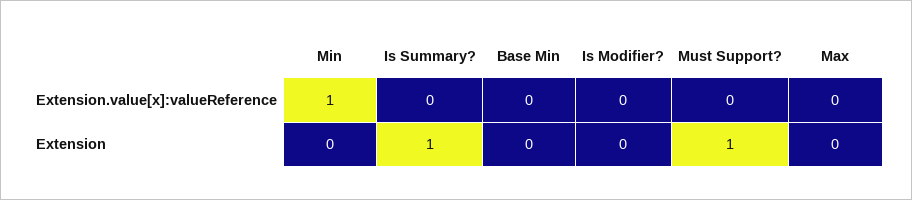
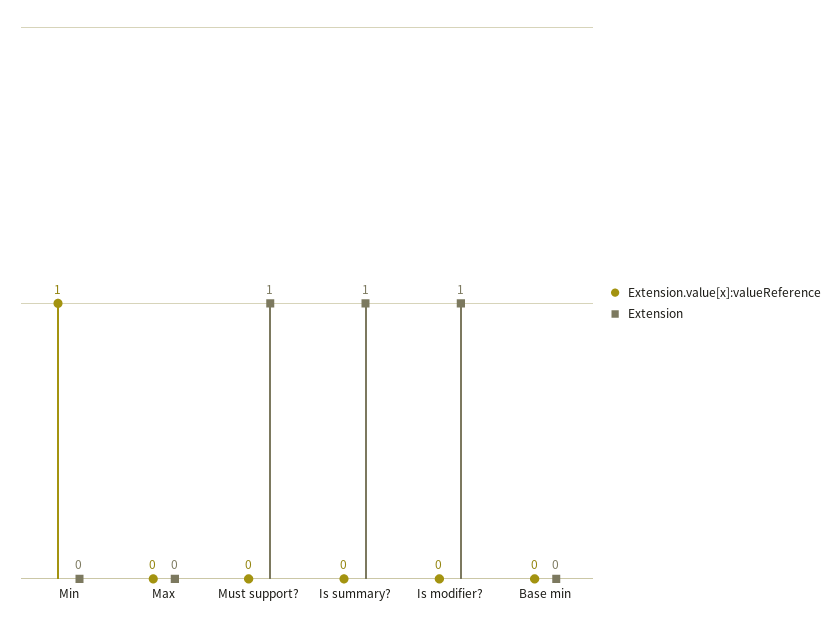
  {
    "Extension.value[x]:valueReference": {
      "Min": 1,
      "Is Summary?": 0,
      "Base Min": 0,
      "Is Modifier?": 0,
      "Must Support?": 0,
      "Max": 0
    },
    "Extension": {
      "Min": 0,
      "Is Summary?": 1,
      "Base Min": 0,
-     "Is Modifier?": 0,
+     "Is Modifier?": 1,
      "Must Support?": 1,
      "Max": 0
    }
  }

